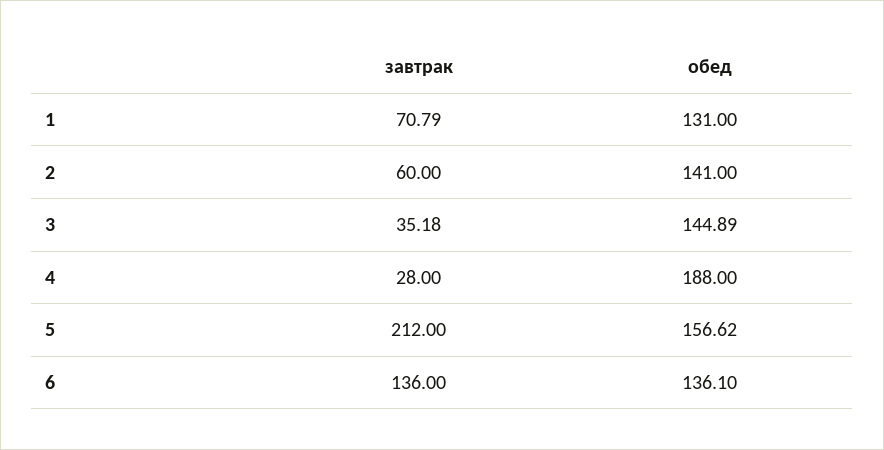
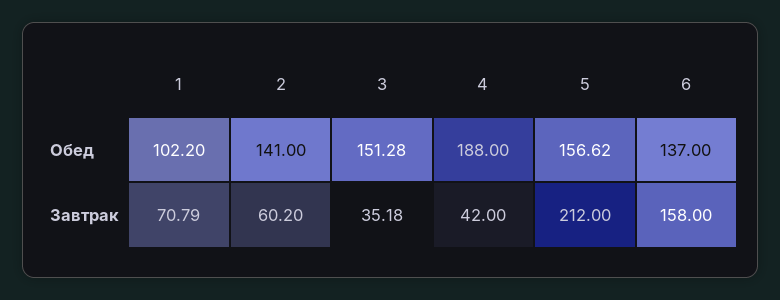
  {
    "завтрак": {
      "1": 70.79,
-     "2": 60,
+     "2": 60.2,
      "3": 35.18,
-     "4": 28,
+     "4": 42,
      "5": 212,
-     "6": 136
+     "6": 158
    },
    "обед": {
-     "1": 131,
+     "1": 102.2,
      "2": 141,
-     "3": 144.89,
+     "3": 151.28,
      "4": 188,
      "5": 156.62,
-     "6": 136.1
+     "6": 137
    }
  }

